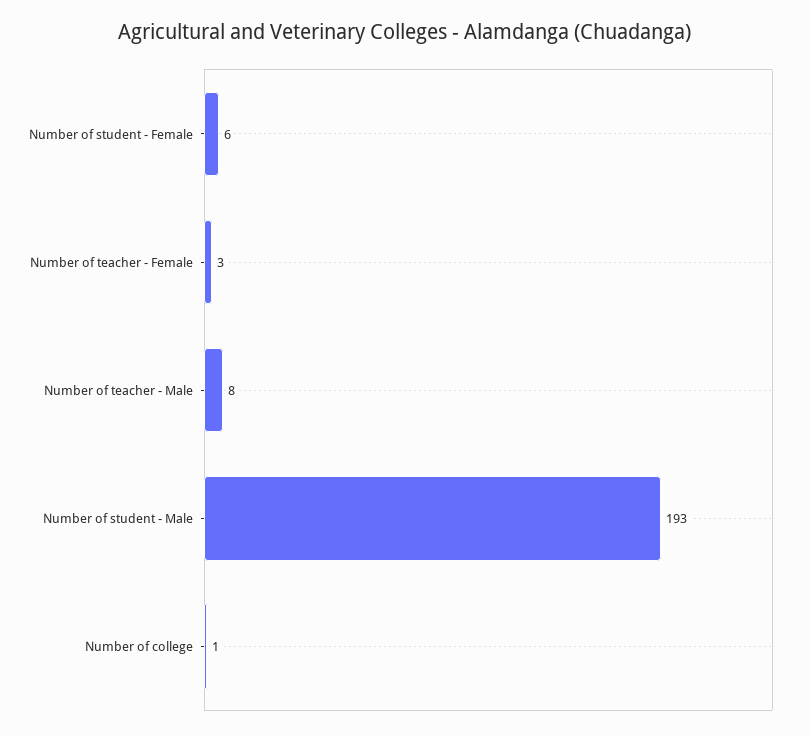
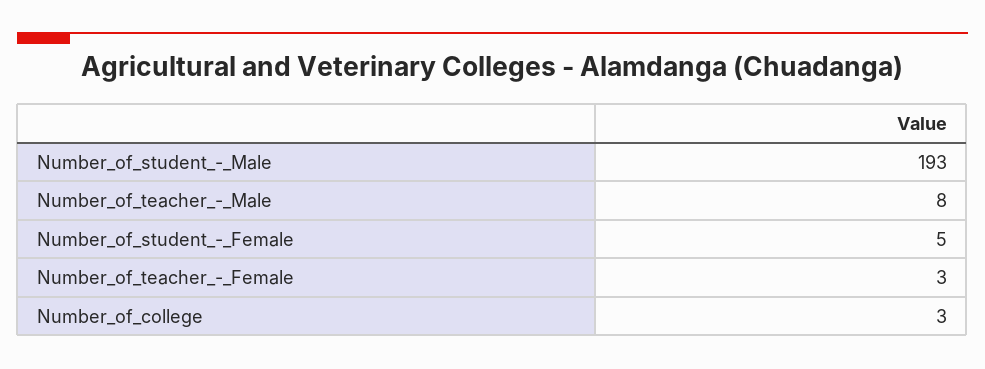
  {
-   "Number of student - Female": 6,
+   "Number of student - Female": 5,
    "Number of teacher - Female": 3,
    "Number of teacher - Male": 8,
    "Number of student - Male": 193,
-   "Number of college": 1
+   "Number of college": 3
  }

